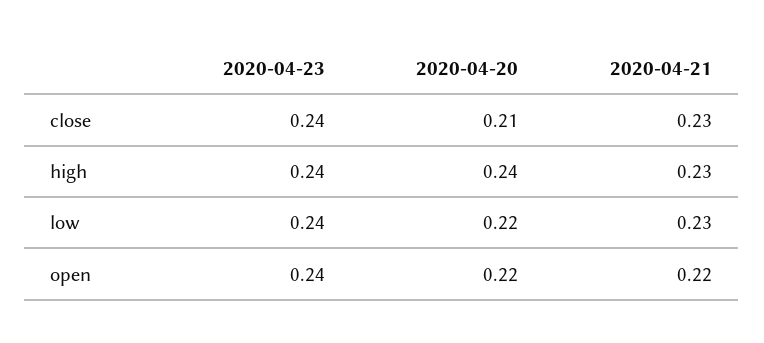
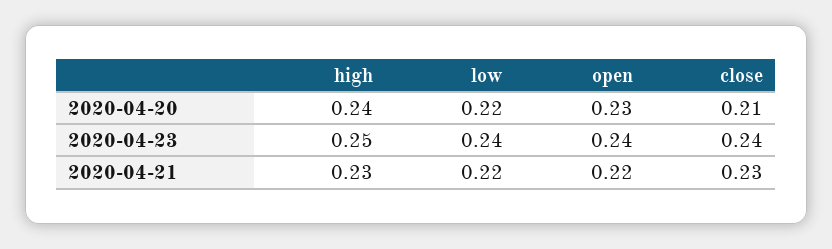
  {
    "2020-04-23": {
      "close": 0.24,
-     "high": 0.24,
+     "high": 0.25,
      "low": 0.24,
      "open": 0.24
    },
    "2020-04-20": {
      "close": 0.21,
      "high": 0.24,
      "low": 0.22,
-     "open": 0.22
+     "open": 0.23
    },
    "2020-04-21": {
      "close": 0.23,
      "high": 0.23,
-     "low": 0.23,
+     "low": 0.22,
      "open": 0.22
    }
  }

